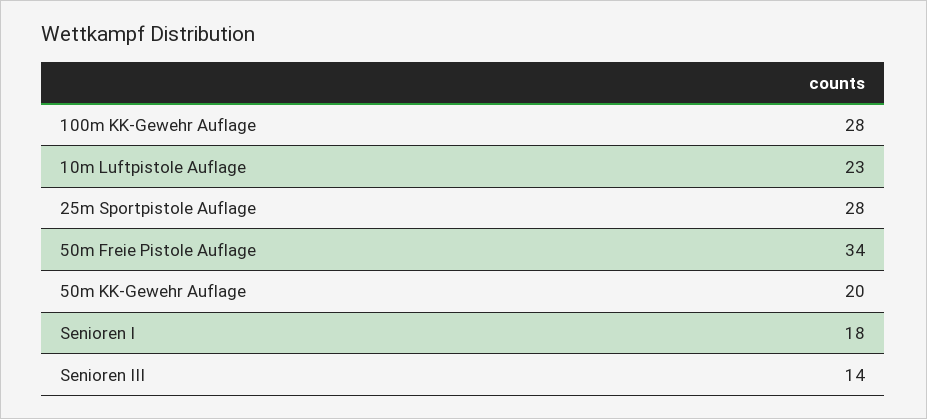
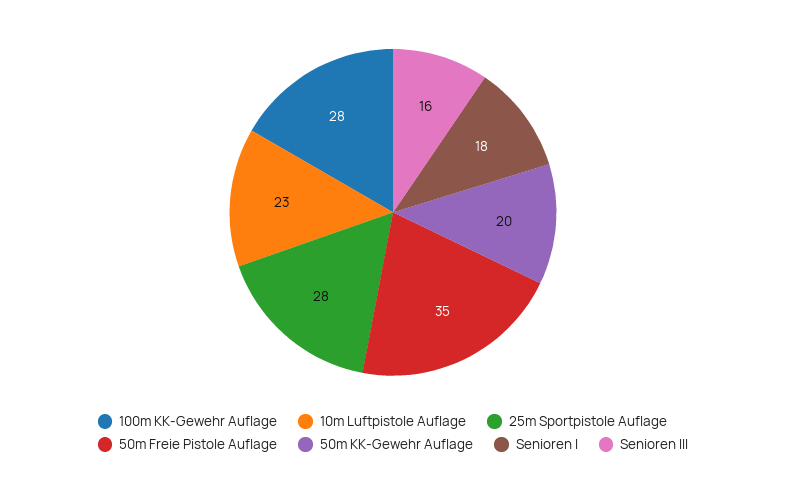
  {
    "100m KK-Gewehr Auflage": 28,
    "10m Luftpistole Auflage": 23,
    "25m Sportpistole Auflage": 28,
-   "50m Freie Pistole Auflage": 34,
+   "50m Freie Pistole Auflage": 35,
    "50m KK-Gewehr Auflage": 20,
    "Senioren I": 18,
-   "Senioren III": 14
+   "Senioren III": 16
  }

